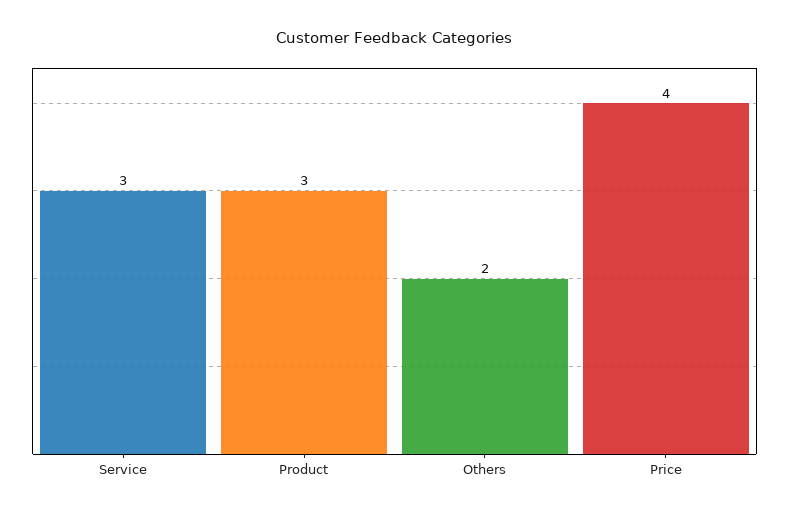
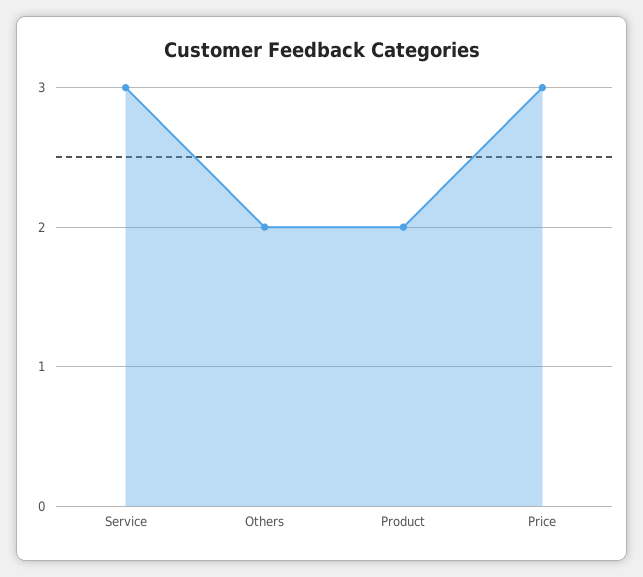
  {
    "Service": 3,
-   "Product": 3,
+   "Product": 2,
    "Others": 2,
-   "Price": 4
+   "Price": 3
  }

